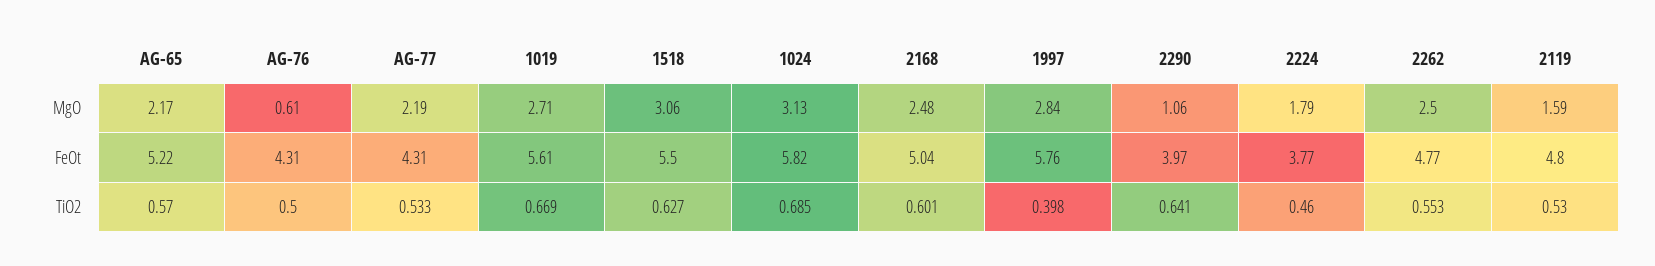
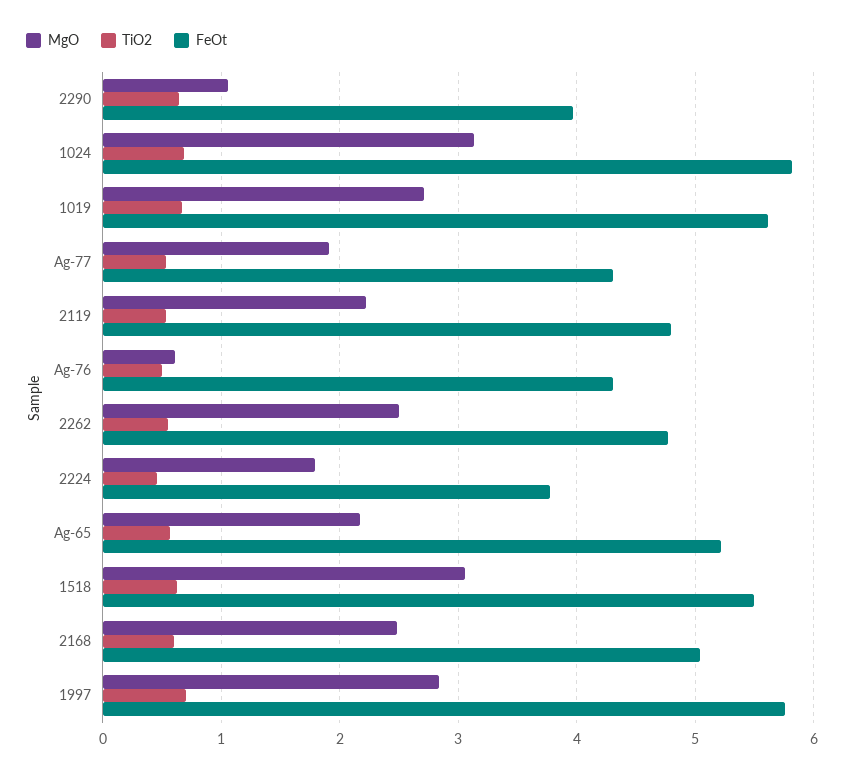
  {
    "MgO": {
      "AG-65": 2.17,
      "AG-76": 0.61,
-     "AG-77": 2.19,
+     "AG-77": 1.9,
      "1019": 2.71,
      "1518": 3.06,
      "1024": 3.13,
      "2168": 2.48,
      "1997": 2.84,
      "2290": 1.06,
      "2224": 1.79,
      "2262": 2.5,
-     "2119": 1.59
+     "2119": 2.2
    },
    "FeOt": {
      "AG-65": 5.22,
      "AG-76": 4.31,
      "AG-77": 4.31,
      "1019": 5.61,
      "1518": 5.5,
      "1024": 5.82,
      "2168": 5.04,
      "1997": 5.76,
      "2290": 3.97,
      "2224": 3.77,
      "2262": 4.77,
      "2119": 4.8
    },
    "TiO2": {
      "AG-65": 0.57,
      "AG-76": 0.5,
      "AG-77": 0.533,
      "1019": 0.669,
      "1518": 0.627,
      "1024": 0.685,
      "2168": 0.601,
-     "1997": 0.398,
+     "1997": 0.7,
      "2290": 0.641,
      "2224": 0.46,
      "2262": 0.553,
      "2119": 0.53
    }
  }

